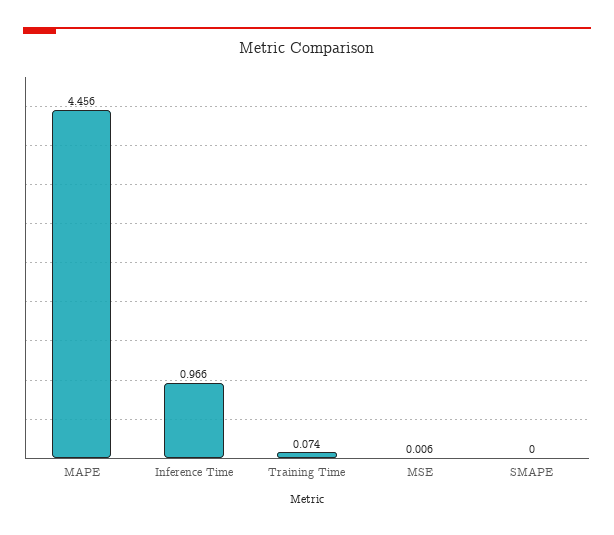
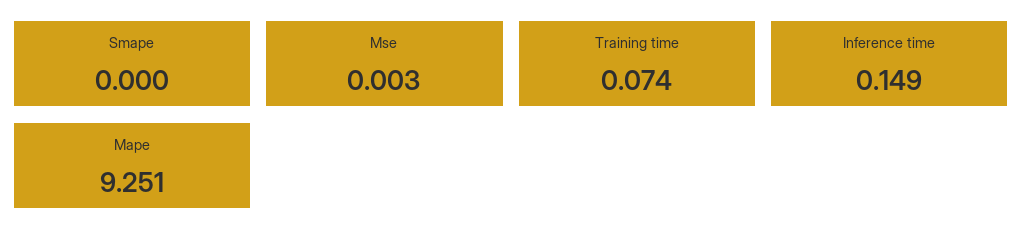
  {
-   "MAPE": 4.456,
+   "MAPE": 9.251,
-   "Inference Time": 0.966,
+   "Inference Time": 0.149,
    "Training Time": 0.074,
-   "MSE": 0.006,
+   "MSE": 0.003,
    "SMAPE": 0
  }

